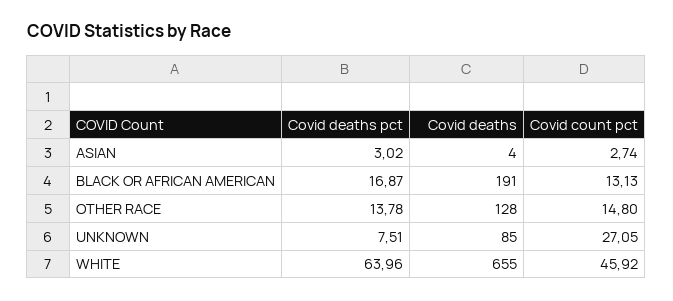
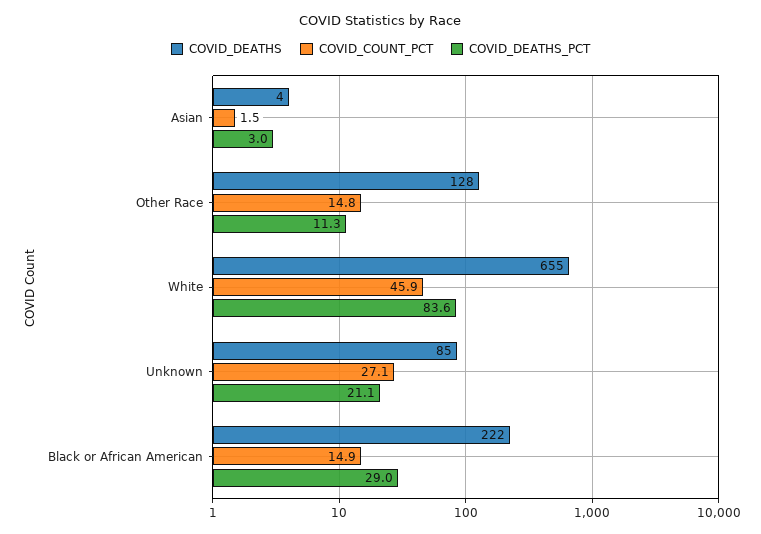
  {
    "Covid deaths pct": {
      "ASIAN": 3.02,
-     "BLACK OR AFRICAN AMERICAN": 16.87,
+     "BLACK OR AFRICAN AMERICAN": 29,
-     "OTHER RACE": 13.78,
+     "OTHER RACE": 11.3,
-     "UNKNOWN": 7.51,
+     "UNKNOWN": 21.1,
-     "WHITE": 63.96
+     "WHITE": 83.6
    },
    "Covid deaths": {
      "ASIAN": 4,
-     "BLACK OR AFRICAN AMERICAN": 191,
+     "BLACK OR AFRICAN AMERICAN": 222,
      "OTHER RACE": 128,
      "UNKNOWN": 85,
      "WHITE": 655
    },
    "Covid count pct": {
-     "ASIAN": 2.74,
+     "ASIAN": 1.5,
-     "BLACK OR AFRICAN AMERICAN": 13.13,
+     "BLACK OR AFRICAN AMERICAN": 14.9,
      "OTHER RACE": 14.8,
      "UNKNOWN": 27.05,
      "WHITE": 45.92
    }
  }

